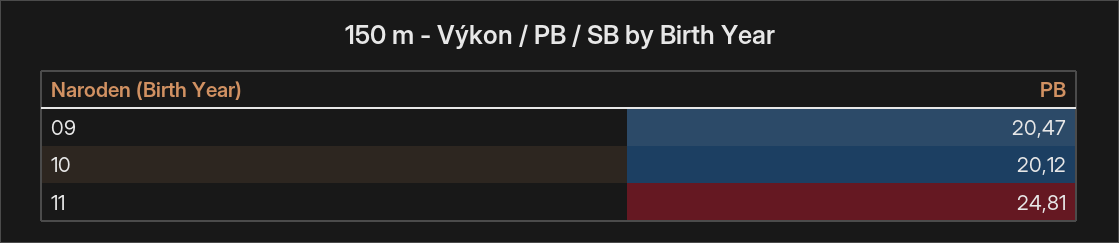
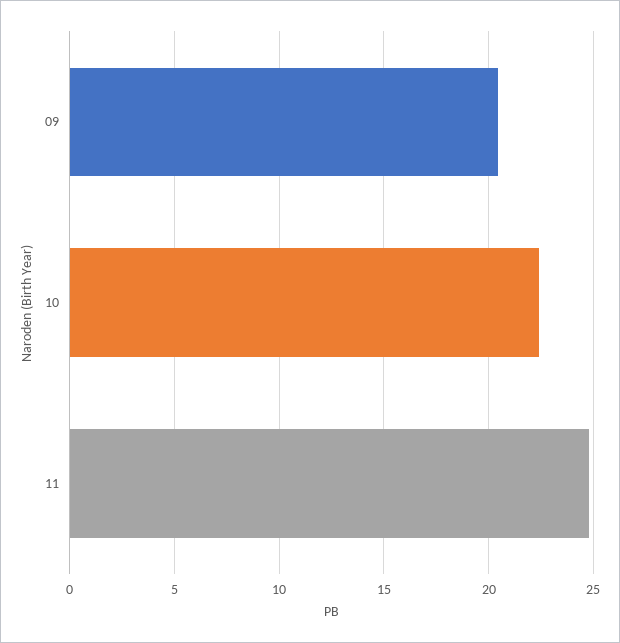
  {
    "09": 20.47,
-   "10": 20.12,
+   "10": 22.5,
    "11": 24.81
  }

